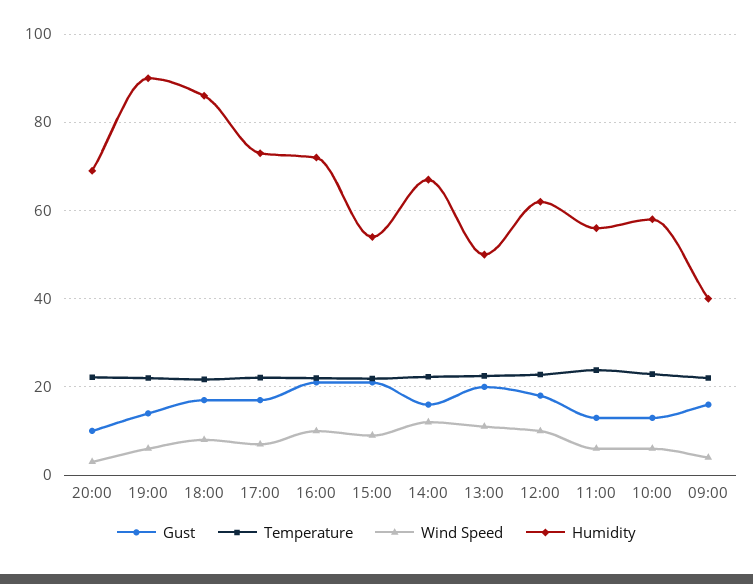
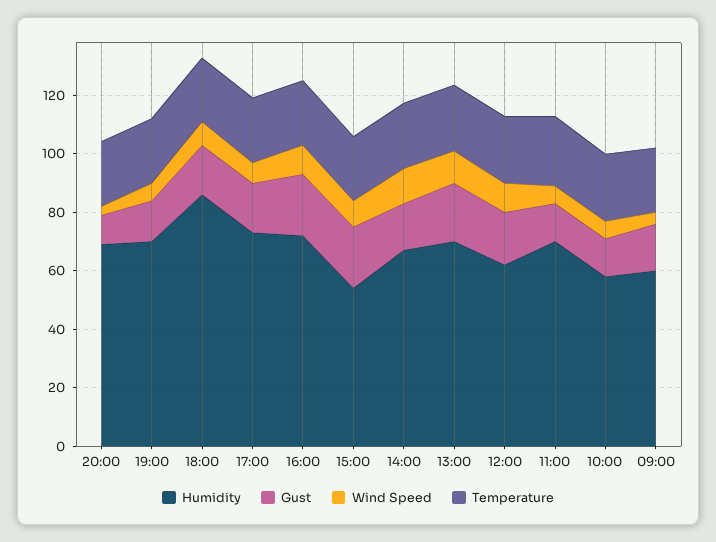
  {
    "Gust": {
      "20:00": 10,
      "19:00": 14,
      "18:00": 18,
      "17:00": 18,
      "16:00": 22,
      "15:00": 22,
      "14:00": 16,
      "13:00": 20,
      "12:00": 18,
      "11:00": 14,
      "10:00": 14,
      "09:00": 16
    },
    "Temperature": {
      "20:00": 22,
      "19:00": 22,
      "18:00": 22,
      "17:00": 22,
      "16:00": 22,
      "15:00": 22,
      "14:00": 22,
      "13:00": 22,
      "12:00": 22,
      "11:00": 24,
      "10:00": 22,
      "09:00": 22
    },
    "Wind Speed": {
      "20:00": 4,
      "19:00": 6,
      "18:00": 8,
      "17:00": 8,
      "16:00": 10,
      "15:00": 10,
      "14:00": 12,
      "13:00": 12,
      "12:00": 10,
      "11:00": 6,
      "10:00": 6,
      "09:00": 4
    },
    "Humidity": {
      "20:00": 70,
-     "19:00": 90,
+     "19:00": 70,
      "18:00": 86,
      "17:00": 74,
      "16:00": 72,
      "15:00": 54,
      "14:00": 68,
-     "13:00": 50,
+     "13:00": 70,
      "12:00": 62,
-     "11:00": 56,
+     "11:00": 70,
      "10:00": 58,
-     "09:00": 40
+     "09:00": 60
    }
  }

